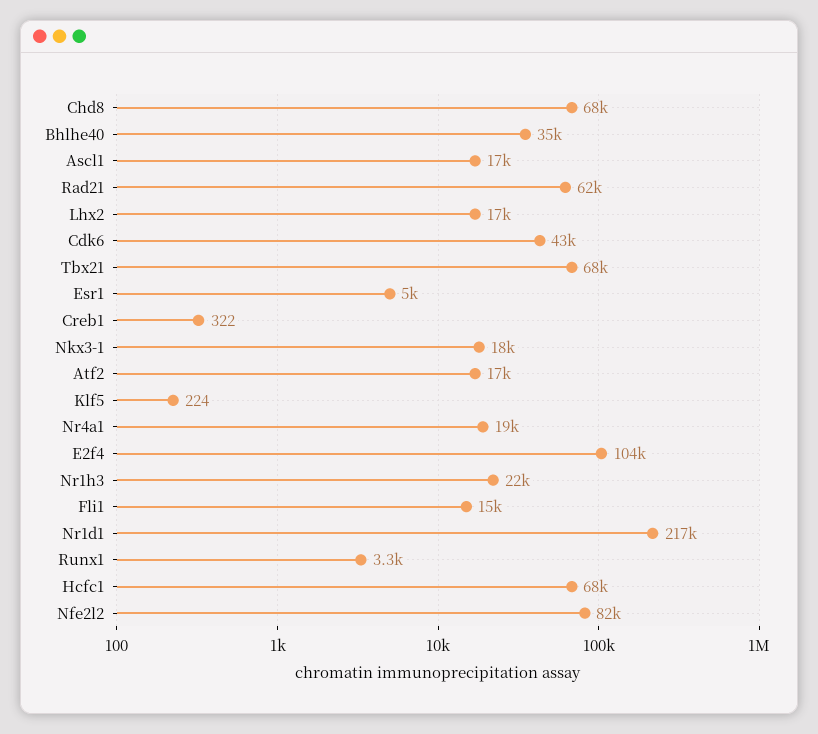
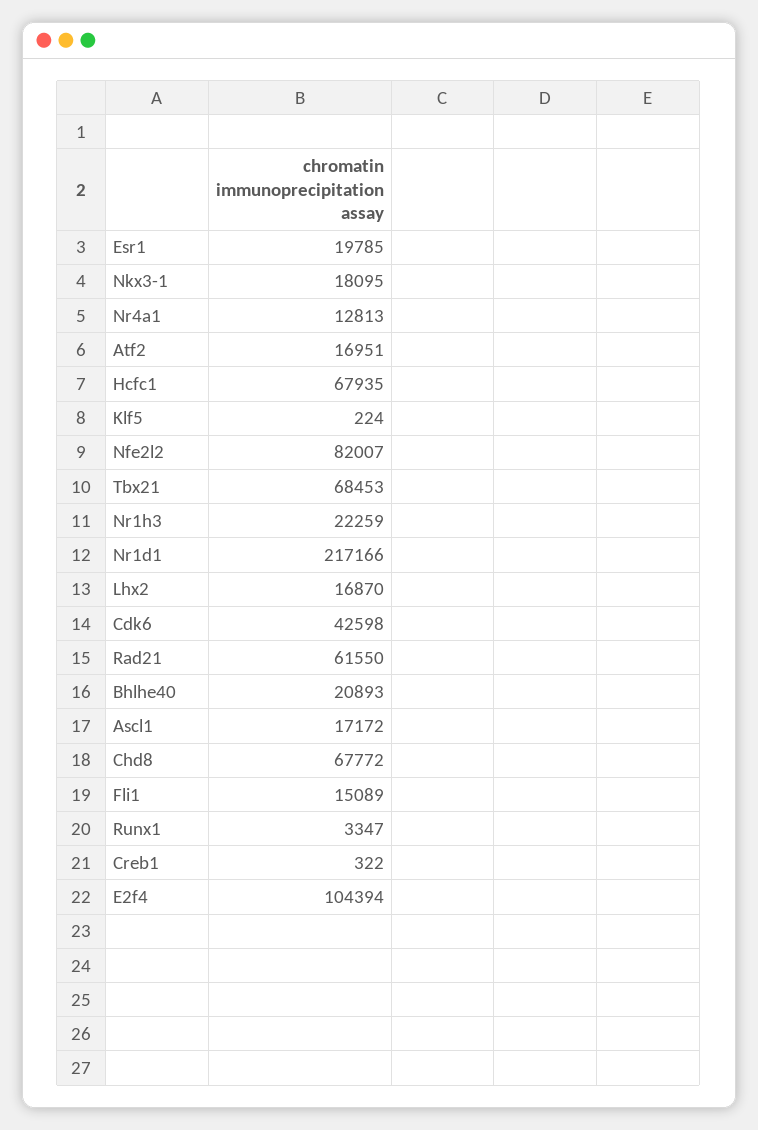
  {
    "Chd8": 67772,
-   "Bhlhe40": 35000,
+   "Bhlhe40": 20893,
    "Ascl1": 17172,
    "Rad21": 61550,
    "Lhx2": 16870,
    "Cdk6": 42598,
    "Tbx21": 68453,
-   "Esr1": 5000,
+   "Esr1": 19785,
    "Creb1": 322,
    "Nkx3-1": 18095,
    "Atf2": 16951,
    "Klf5": 224,
-   "Nr4a1": 19000,
+   "Nr4a1": 12813,
    "E2f4": 104394,
    "Nr1h3": 22259,
    "Fli1": 15089,
    "Nr1d1": 217166,
    "Runx1": 3347,
    "Hcfc1": 67935,
    "Nfe2l2": 82007
  }

